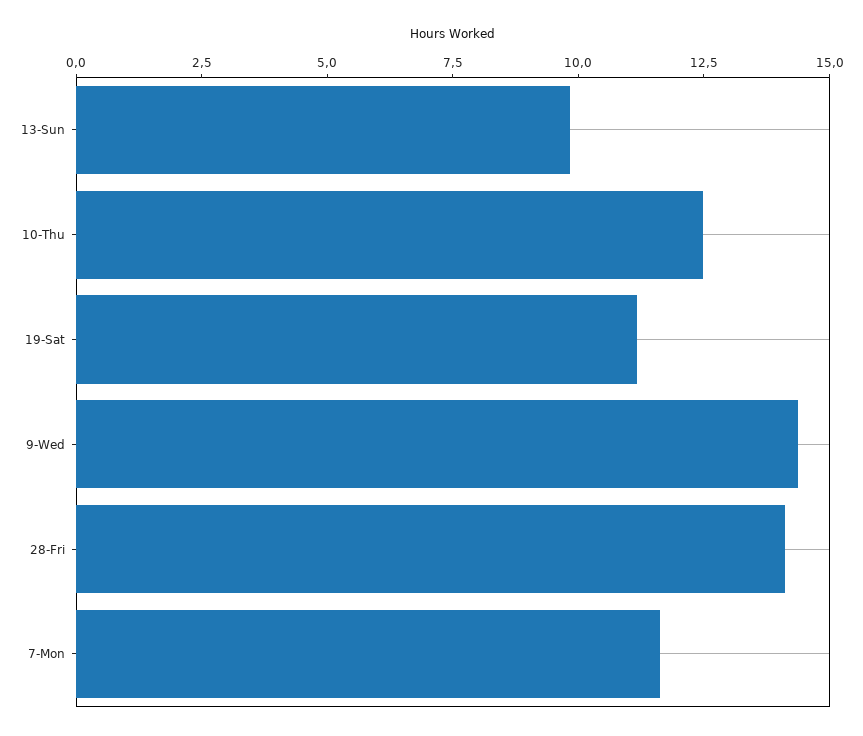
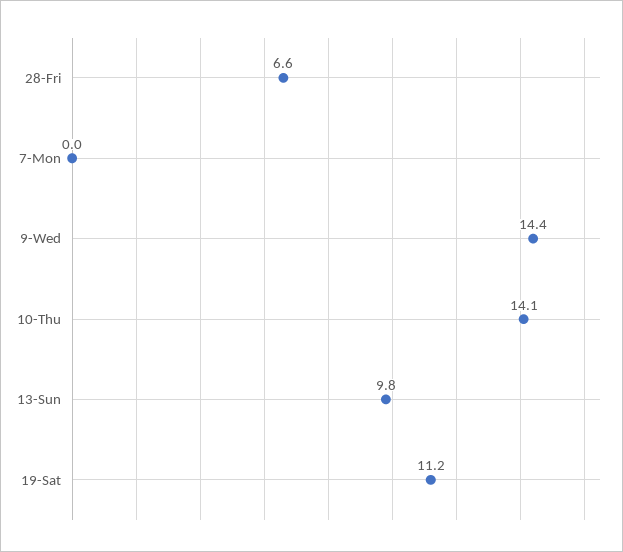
  {
    "13-Sun": 9.8,
-   "10-Thu": 12.5,
+   "10-Thu": 14.1,
    "19-Sat": 11.2,
    "9-Wed": 14.4,
-   "28-Fri": 14,
+   "28-Fri": 6.6,
-   "7-Mon": 11.5
+   "7-Mon": 0
  }

